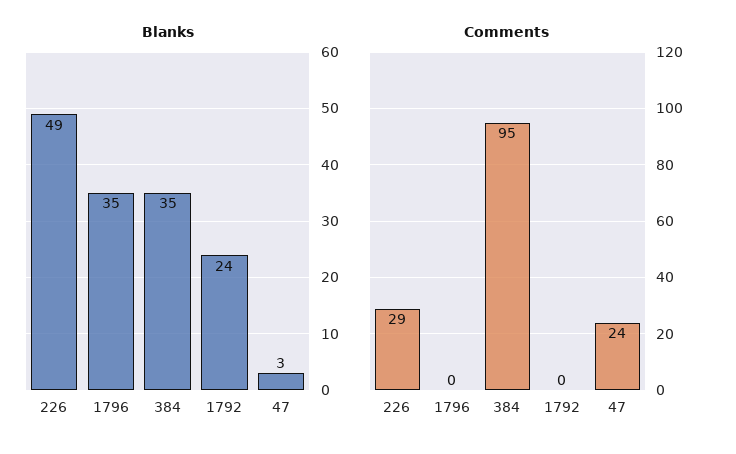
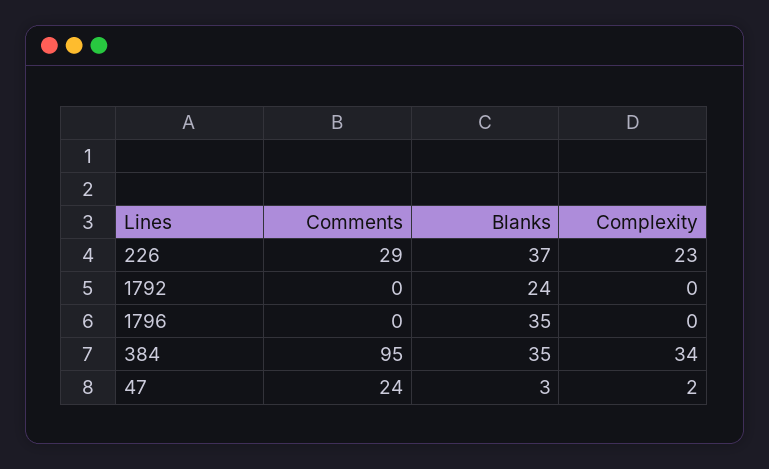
  {
    "Blanks": {
-     "226": 49,
+     "226": 37,
      "1796": 35,
      "384": 35,
      "1792": 24,
      "47": 3
    },
    "Comments": {
      "226": 29,
      "1796": 0,
      "384": 95,
      "1792": 0,
      "47": 24
-   }
+   },
+   "Complexity": {
+     "226": 23,
+     "1792": 0,
+     "1796": 0,
+     "384": 34,
+     "47": 2
+   }
  }

